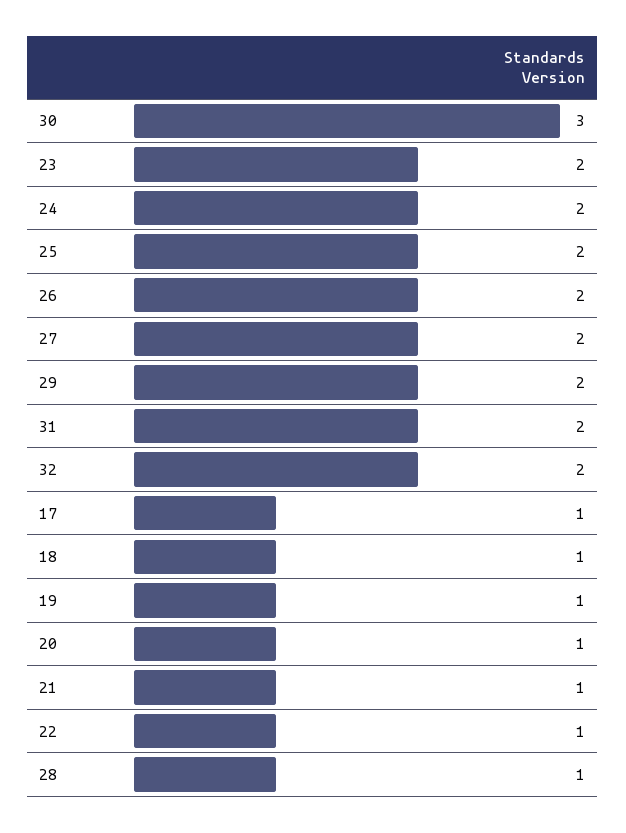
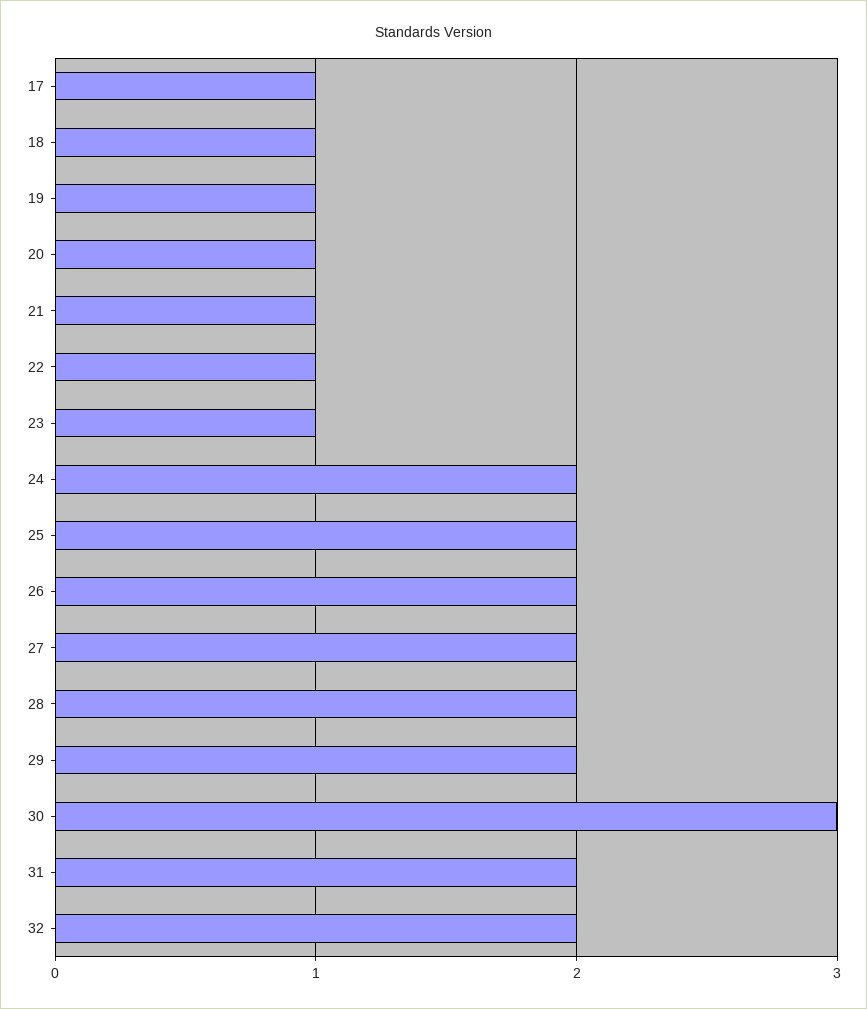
  {
    "30": 3,
-   "23": 2,
+   "23": 1,
    "24": 2,
    "25": 2,
    "26": 2,
    "27": 2,
    "29": 2,
    "31": 2,
    "32": 2,
    "17": 1,
    "18": 1,
    "19": 1,
    "20": 1,
    "21": 1,
    "22": 1,
-   "28": 1
+   "28": 2
  }

